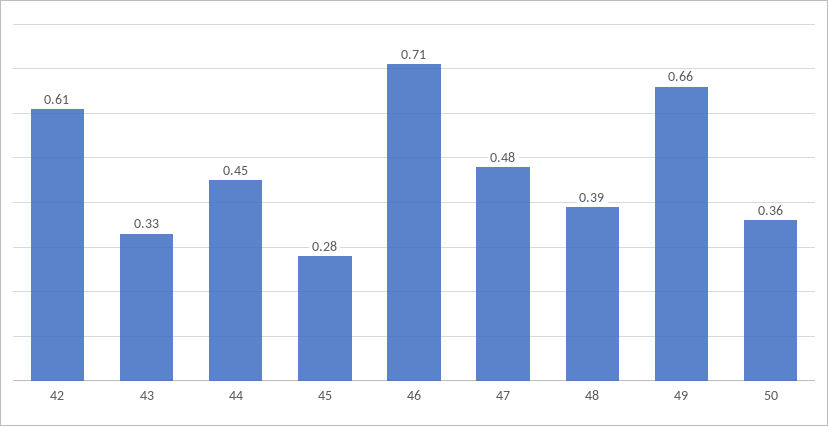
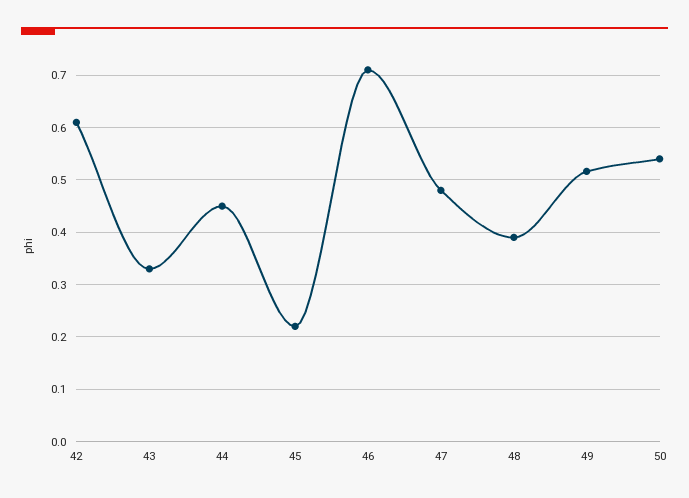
  {
    "42": 0.61,
    "43": 0.33,
    "44": 0.45,
-   "45": 0.28,
+   "45": 0.22,
    "46": 0.71,
    "47": 0.48,
    "48": 0.39,
-   "49": 0.66,
+   "49": 0.52,
-   "50": 0.36
+   "50": 0.54
  }

